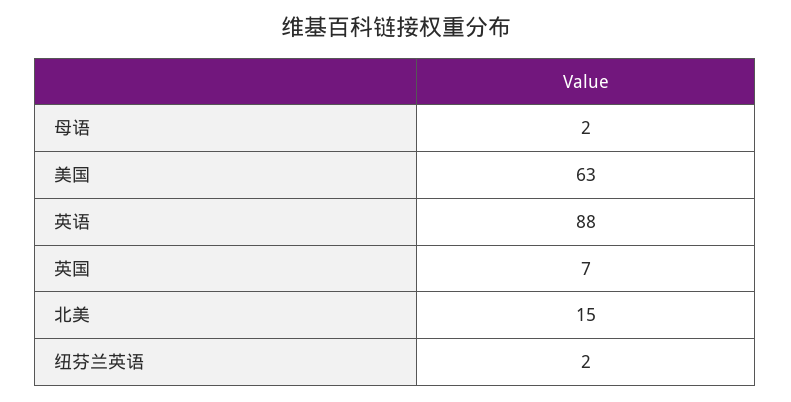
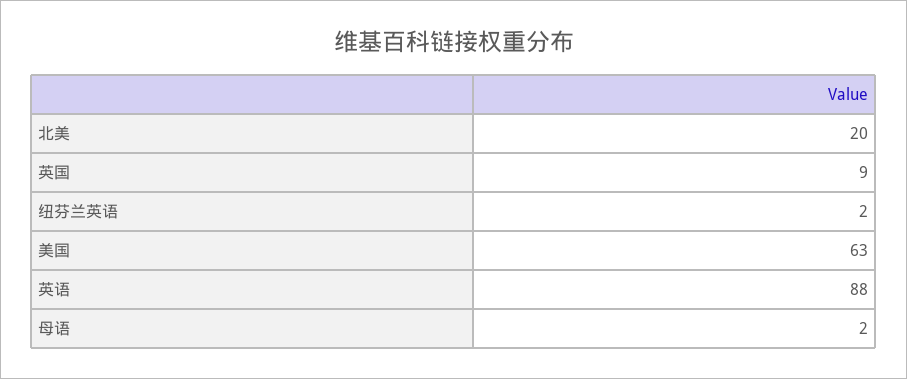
  {
    "母语": 2,
    "美国": 63,
    "英语": 88,
-   "英国": 7,
+   "英国": 9,
-   "北美": 15,
+   "北美": 20,
    "纽芬兰英语": 2
  }

